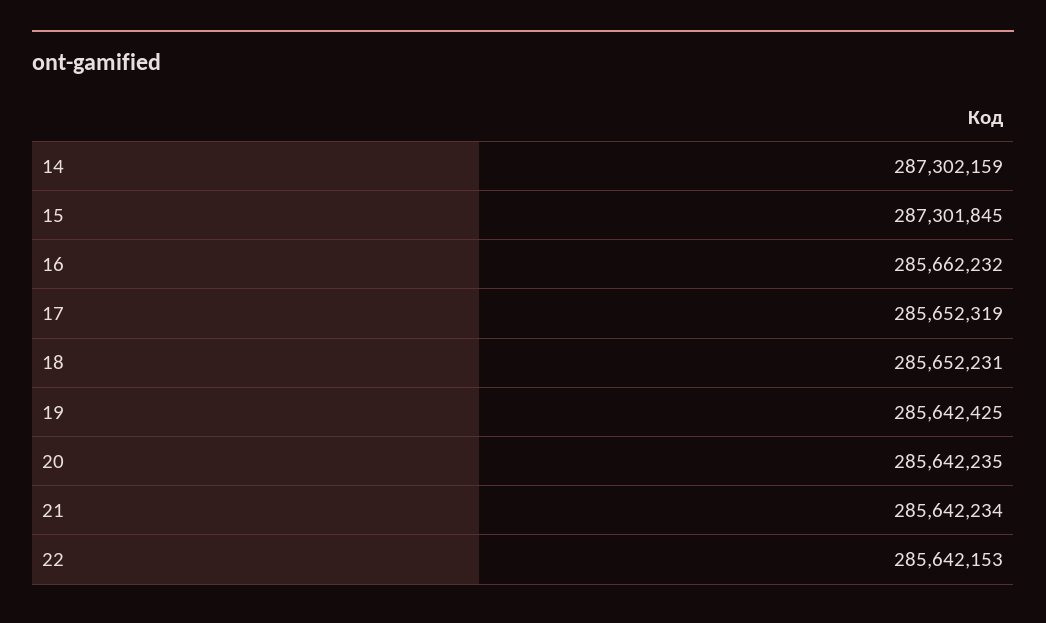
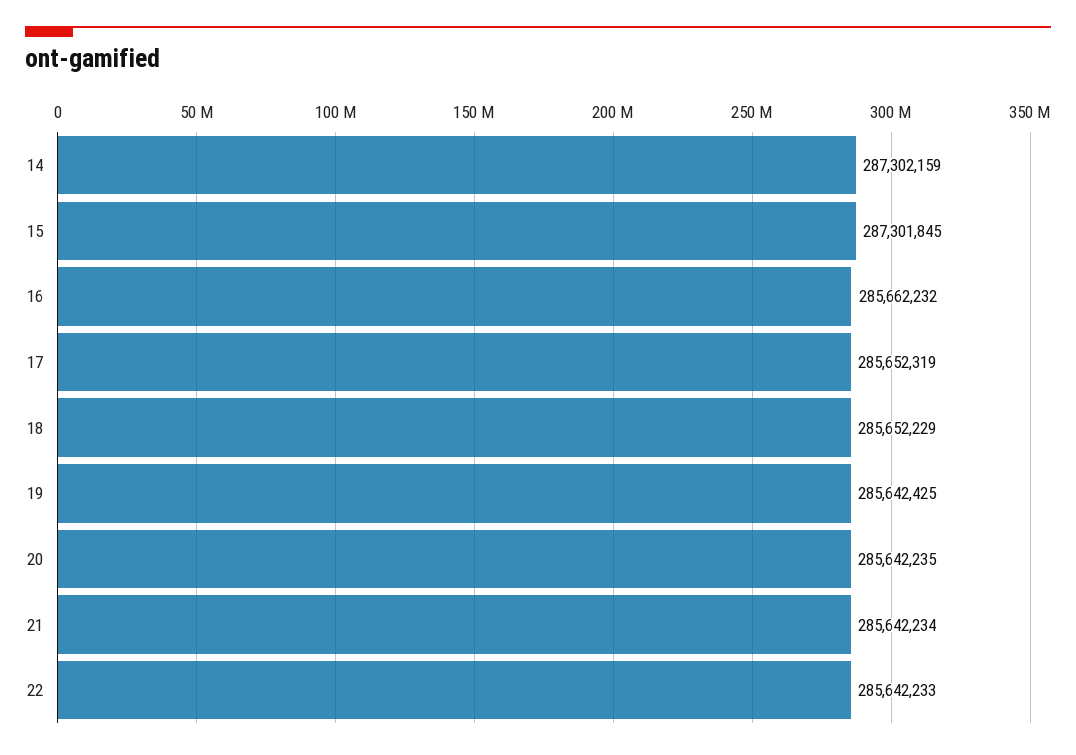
  {
    "14": 287302159,
    "15": 287301845,
    "16": 285662232,
    "17": 285652319,
-   "18": 285652231,
+   "18": 285652229,
    "19": 285642425,
    "20": 285642235,
    "21": 285642234,
-   "22": 285642153
+   "22": 285642233
  }

